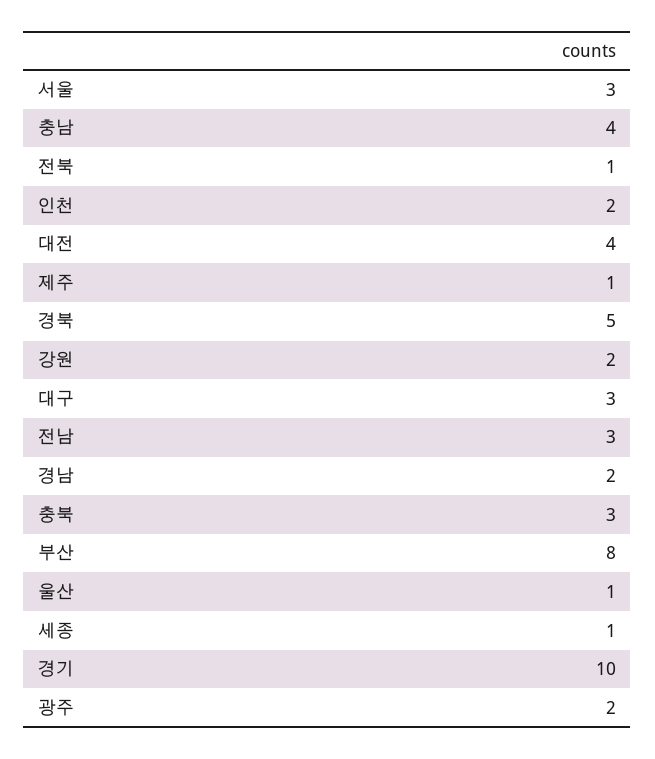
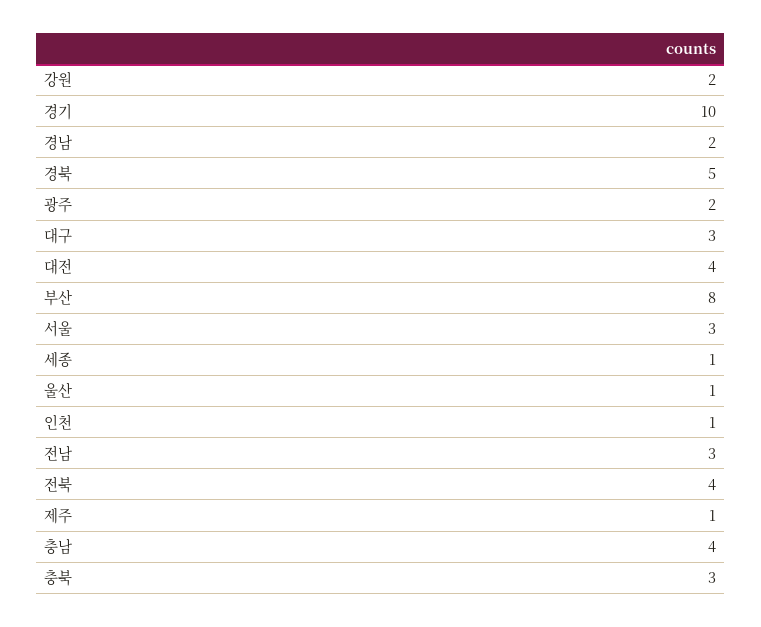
  {
    "서울": 3,
    "충남": 4,
-   "전북": 1,
+   "전북": 4,
-   "인천": 2,
+   "인천": 1,
    "대전": 4,
    "제주": 1,
    "경북": 5,
    "강원": 2,
    "대구": 3,
    "전남": 3,
    "경남": 2,
    "충북": 3,
    "부산": 8,
    "울산": 1,
    "세종": 1,
    "경기": 10,
    "광주": 2
  }

